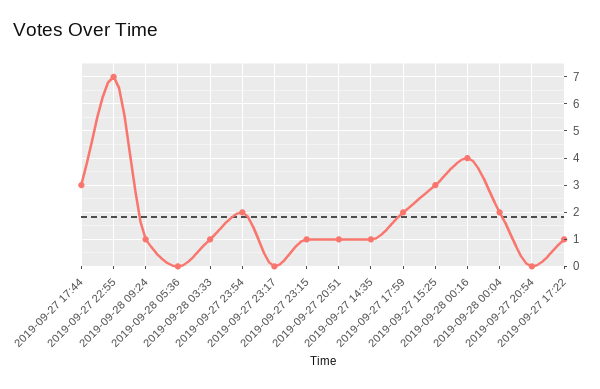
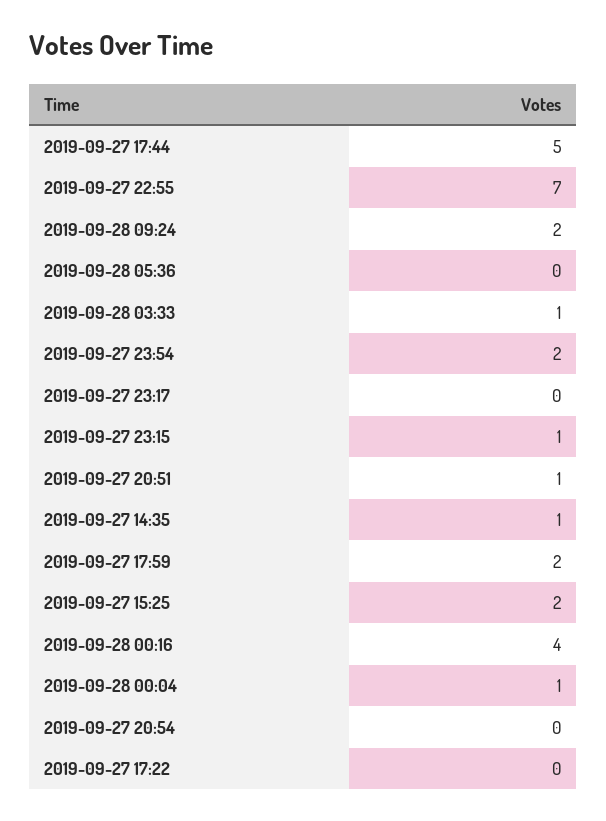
  {
-   "2019-09-27 17:44": 3,
+   "2019-09-27 17:44": 5,
    "2019-09-27 22:55": 7,
-   "2019-09-28 09:24": 1,
+   "2019-09-28 09:24": 2,
    "2019-09-28 05:36": 0,
    "2019-09-28 03:33": 1,
    "2019-09-27 23:54": 2,
    "2019-09-27 23:17": 0,
    "2019-09-27 23:15": 1,
    "2019-09-27 20:51": 1,
    "2019-09-27 14:35": 1,
    "2019-09-27 17:59": 2,
-   "2019-09-27 15:25": 3,
+   "2019-09-27 15:25": 2,
    "2019-09-28 00:16": 4,
-   "2019-09-28 00:04": 2,
+   "2019-09-28 00:04": 1,
    "2019-09-27 20:54": 0,
-   "2019-09-27 17:22": 1
+   "2019-09-27 17:22": 0
  }

